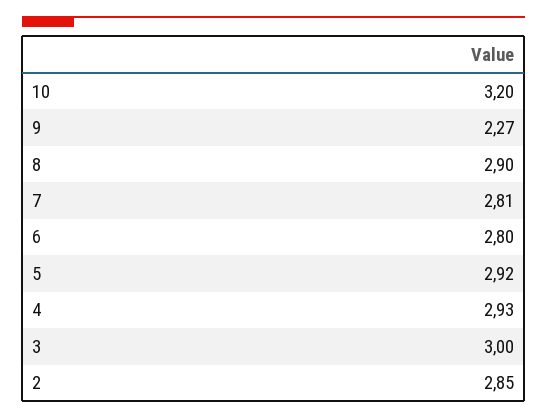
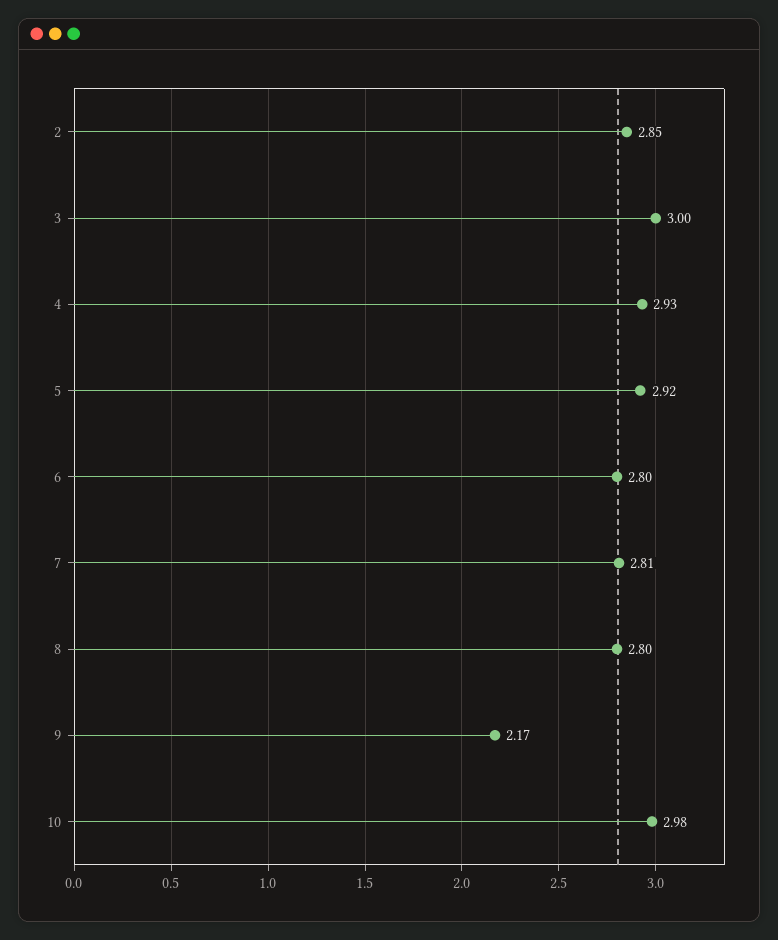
  {
-   "10": 3.2,
+   "10": 2.98,
-   "9": 2.27,
+   "9": 2.17,
-   "8": 2.9,
+   "8": 2.8,
    "7": 2.81,
    "6": 2.8,
    "5": 2.92,
    "4": 2.93,
    "3": 3,
    "2": 2.85
  }

